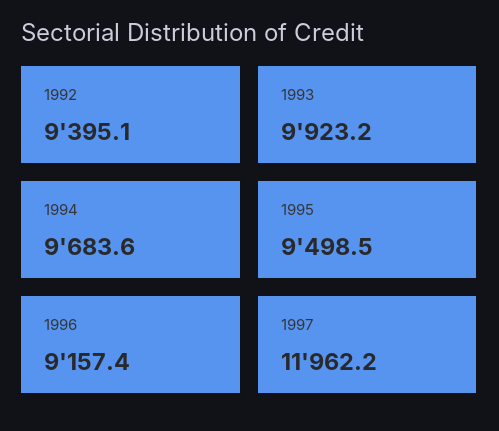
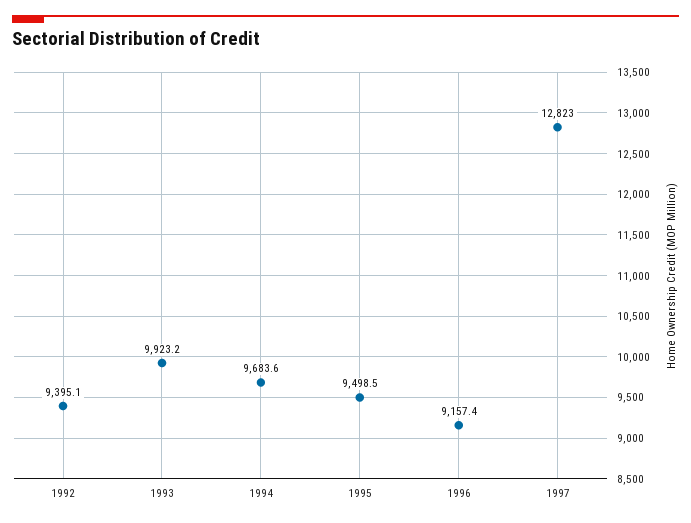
  {
    "1992": 9395.1,
    "1993": 9923.2,
    "1994": 9683.6,
    "1995": 9498.5,
    "1996": 9157.4,
-   "1997": 11962.2
+   "1997": 12823
  }

